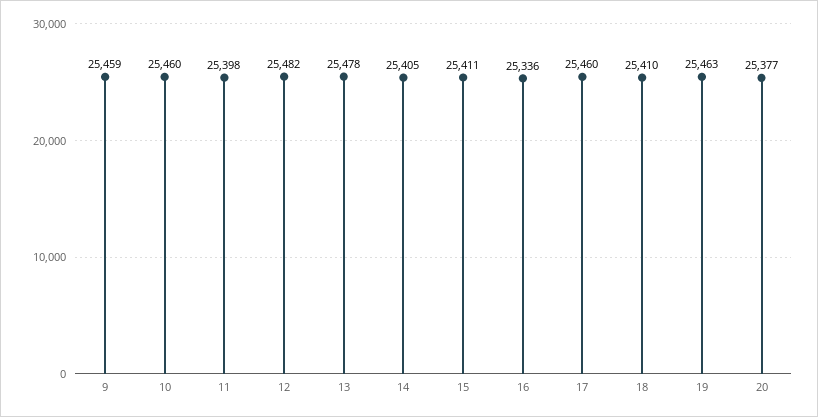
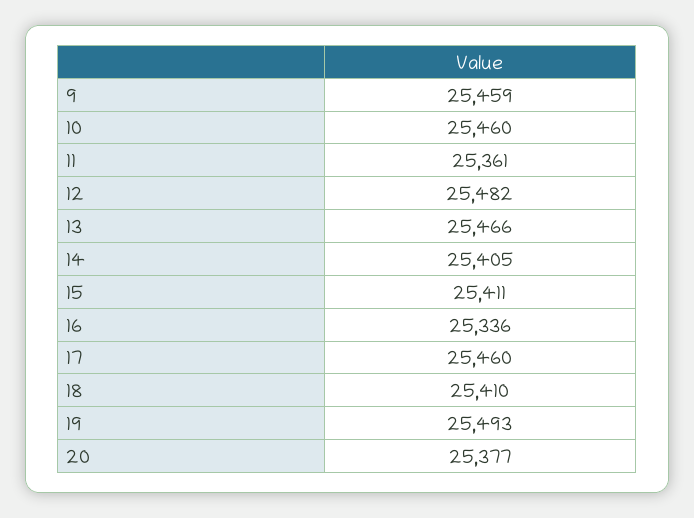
  {
    "9": 25459,
    "10": 25460,
-   "11": 25398,
+   "11": 25361,
    "12": 25482,
-   "13": 25478,
+   "13": 25466,
    "14": 25405,
    "15": 25411,
    "16": 25336,
    "17": 25460,
    "18": 25410,
-   "19": 25463,
+   "19": 25493,
    "20": 25377
  }

